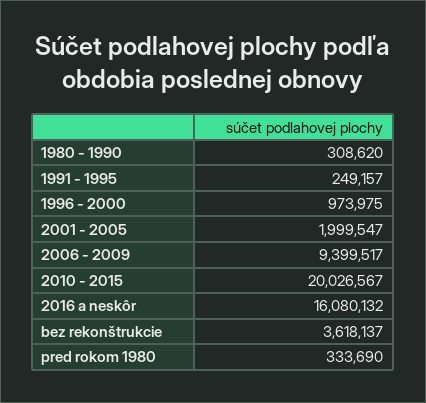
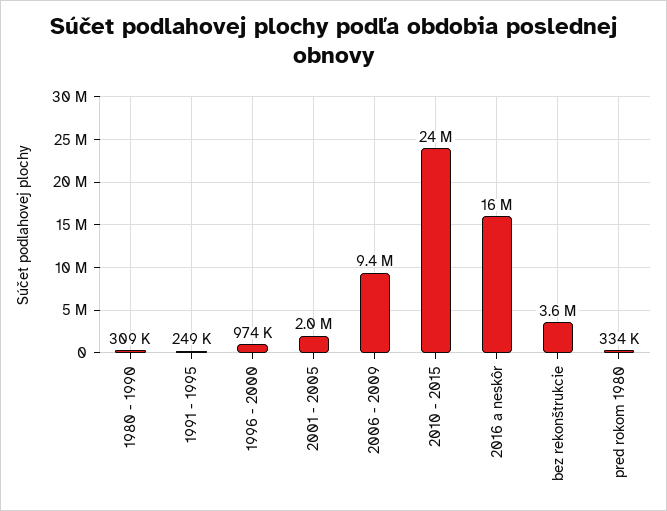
  {
    "1980 - 1990": 308620,
    "1991 - 1995": 249157,
    "1996 - 2000": 973975,
    "2001 - 2005": 1999547,
    "2006 - 2009": 9399517,
-   "2010 - 2015": 20026567,
+   "2010 - 2015": 24000000,
    "2016 a neskôr": 16080132,
    "bez rekonštrukcie": 3618137,
    "pred rokom 1980": 333690
  }

